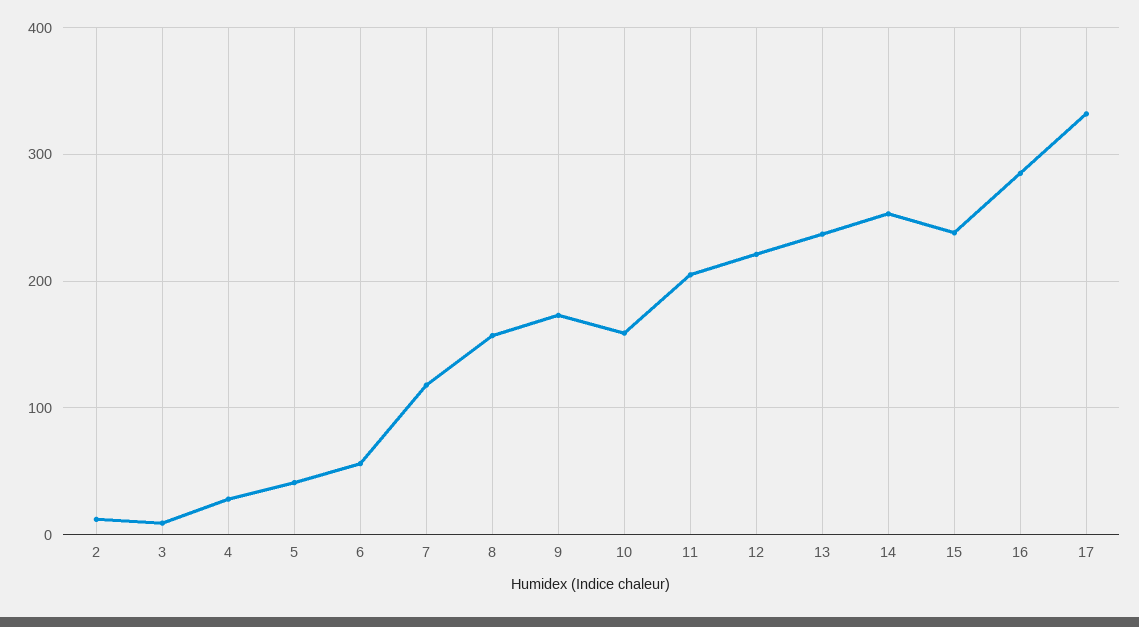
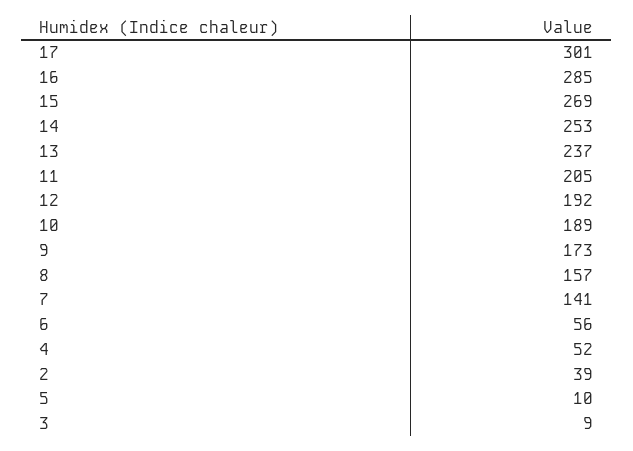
  {
-   "2": 10,
+   "2": 39,
    "3": 9,
-   "4": 30,
+   "4": 52,
-   "5": 40,
+   "5": 10,
    "6": 56,
-   "7": 120,
+   "7": 141,
    "8": 157,
    "9": 173,
-   "10": 160,
+   "10": 189,
    "11": 205,
-   "12": 220,
+   "12": 192,
    "13": 237,
    "14": 253,
-   "15": 240,
+   "15": 269,
    "16": 285,
-   "17": 330
+   "17": 301
  }

